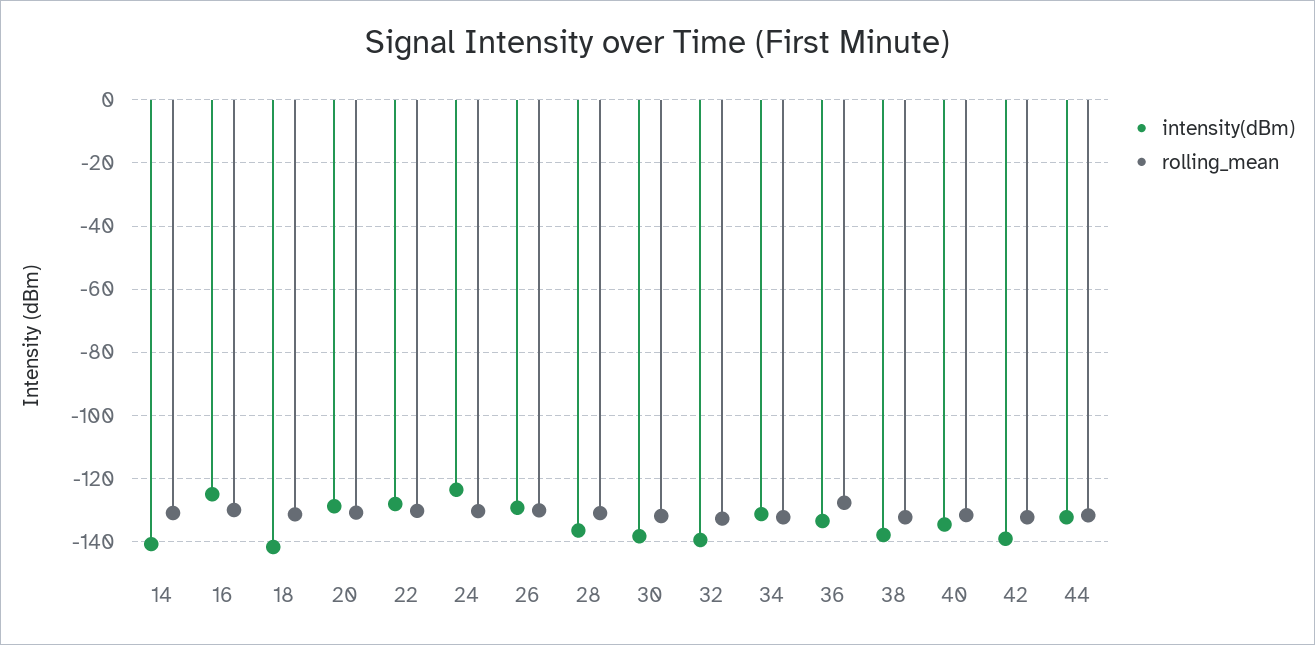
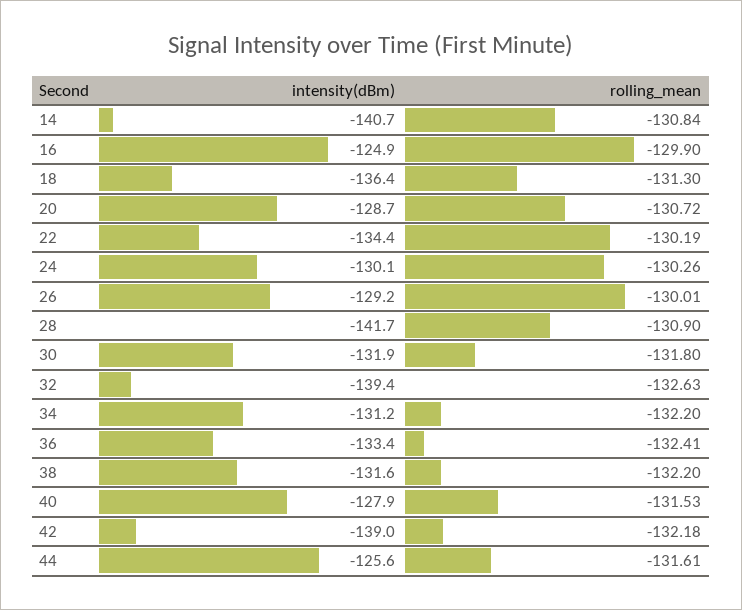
  {
    "intensity(dBm)": {
      "14": -140.7,
      "16": -124.9,
-     "18": -142,
+     "18": -136.4,
      "20": -128.7,
-     "22": -128,
+     "22": -134.4,
-     "24": -124,
+     "24": -130.1,
      "26": -129.2,
-     "28": -136,
+     "28": -141.7,
-     "30": -138,
+     "30": -131.9,
      "32": -139.4,
      "34": -131.2,
      "36": -133.4,
-     "38": -138,
+     "38": -131.6,
-     "40": -134,
+     "40": -127.9,
      "42": -139,
-     "44": -132
+     "44": -125.6
    },
    "rolling_mean": {
      "14": -130.84,
      "16": -129.9,
      "18": -131.3,
      "20": -130.72,
      "22": -130.19,
      "24": -130.26,
      "26": -130.01,
      "28": -130.9,
      "30": -131.8,
      "32": -132.63,
      "34": -132.2,
-     "36": -128,
+     "36": -132.41,
      "38": -132.2,
      "40": -131.53,
      "42": -132.18,
      "44": -131.61
    }
  }

